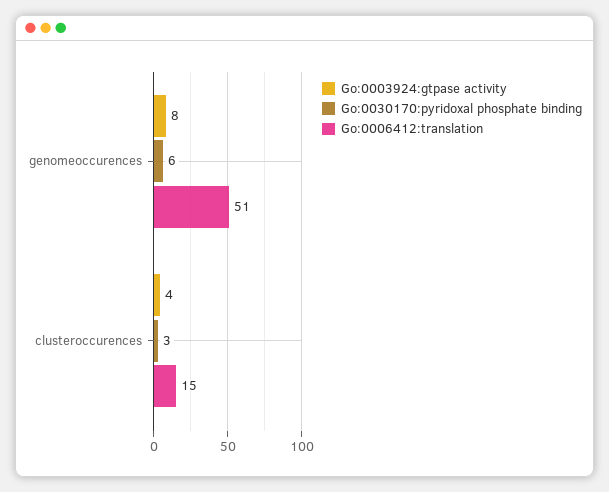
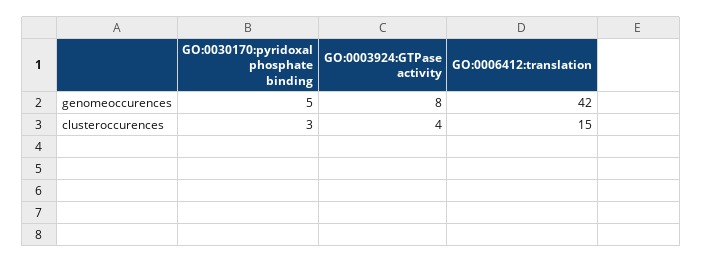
  {
    "Go:0003924:gtpase activity": {
      "genomeoccurences": 8,
      "clusteroccurences": 4
    },
    "Go:0030170:pyridoxal phosphate binding": {
-     "genomeoccurences": 6,
+     "genomeoccurences": 5,
      "clusteroccurences": 3
    },
    "Go:0006412:translation": {
-     "genomeoccurences": 51,
+     "genomeoccurences": 42,
      "clusteroccurences": 15
    }
  }

